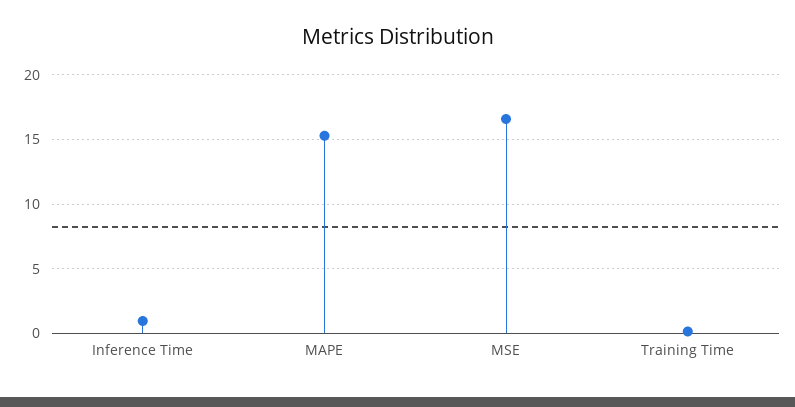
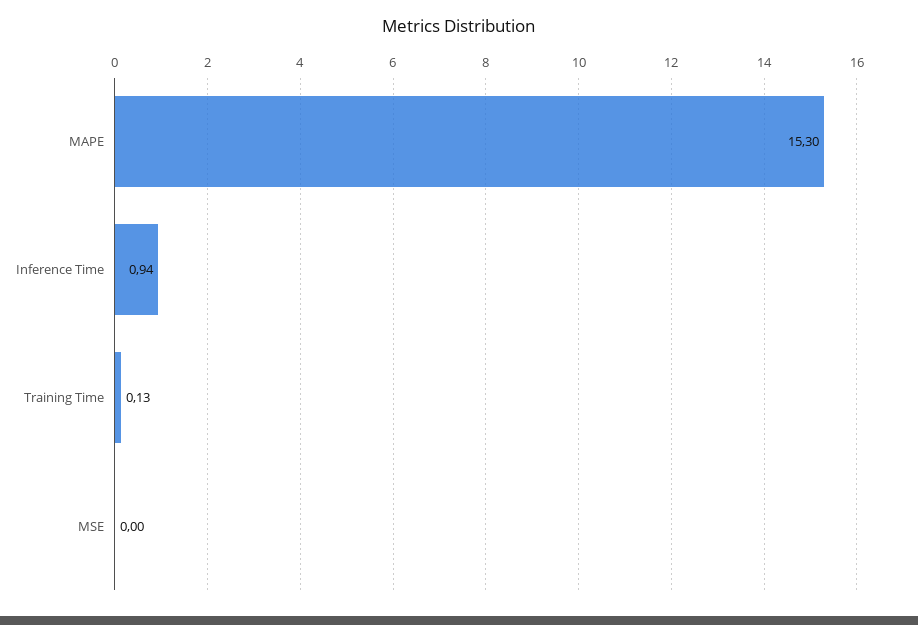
  {
    "Inference Time": 0.94,
    "MAPE": 15.3,
-   "MSE": 16.5,
+   "MSE": 0,
    "Training Time": 0.13
  }

